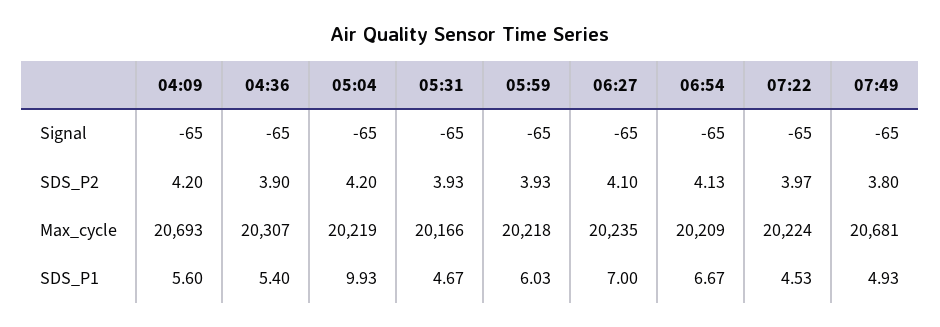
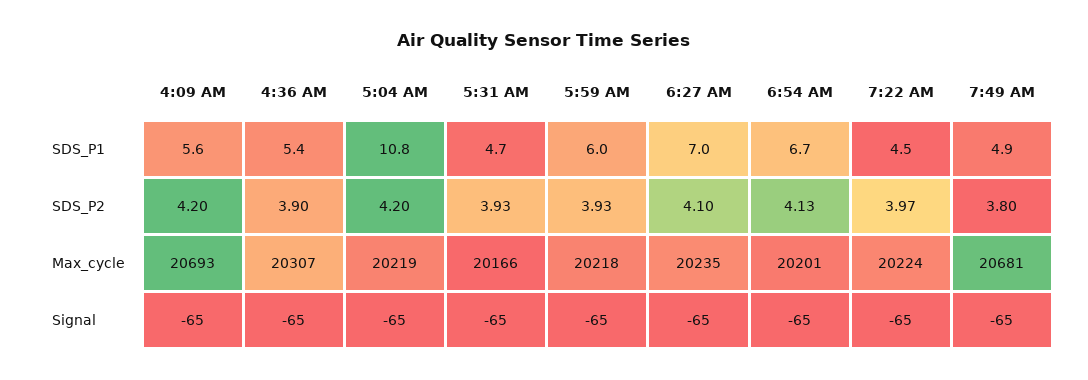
  {
    "04:09": {
      "Signal": -65,
      "SDS_P2": 4.2,
      "Max_cycle": 20693,
      "SDS_P1": 5.6
    },
    "04:36": {
      "Signal": -65,
      "SDS_P2": 3.9,
      "Max_cycle": 20307,
      "SDS_P1": 5.4
    },
    "05:04": {
      "Signal": -65,
      "SDS_P2": 4.2,
      "Max_cycle": 20219,
-     "SDS_P1": 9.93
+     "SDS_P1": 10.8
    },
    "05:31": {
      "Signal": -65,
      "SDS_P2": 3.93,
      "Max_cycle": 20166,
      "SDS_P1": 4.67
    },
    "05:59": {
      "Signal": -65,
      "SDS_P2": 3.93,
      "Max_cycle": 20218,
      "SDS_P1": 6.03
    },
    "06:27": {
      "Signal": -65,
      "SDS_P2": 4.1,
      "Max_cycle": 20235,
      "SDS_P1": 7
    },
    "06:54": {
      "Signal": -65,
      "SDS_P2": 4.13,
-     "Max_cycle": 20209,
+     "Max_cycle": 20201,
      "SDS_P1": 6.67
    },
    "07:22": {
      "Signal": -65,
      "SDS_P2": 3.97,
      "Max_cycle": 20224,
      "SDS_P1": 4.53
    },
    "07:49": {
      "Signal": -65,
      "SDS_P2": 3.8,
      "Max_cycle": 20681,
      "SDS_P1": 4.93
    }
  }

